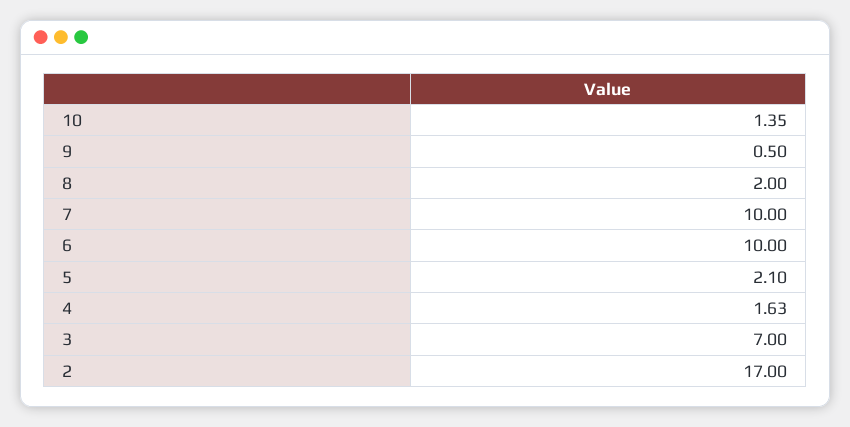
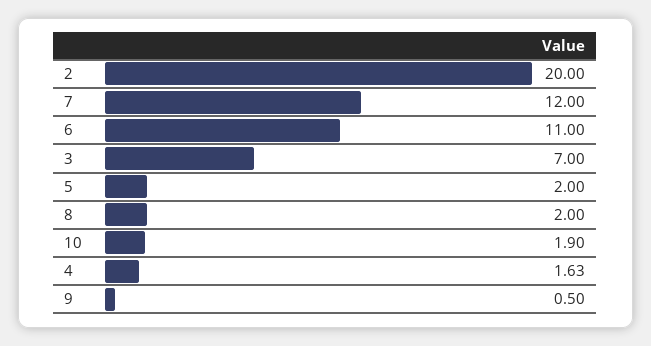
  {
-   "10": 1.35,
+   "10": 1.9,
    "9": 0.5,
    "8": 2,
-   "7": 10,
+   "7": 12,
-   "6": 10,
+   "6": 11,
-   "5": 2.1,
+   "5": 2,
    "4": 1.63,
    "3": 7,
-   "2": 17
+   "2": 20
  }

